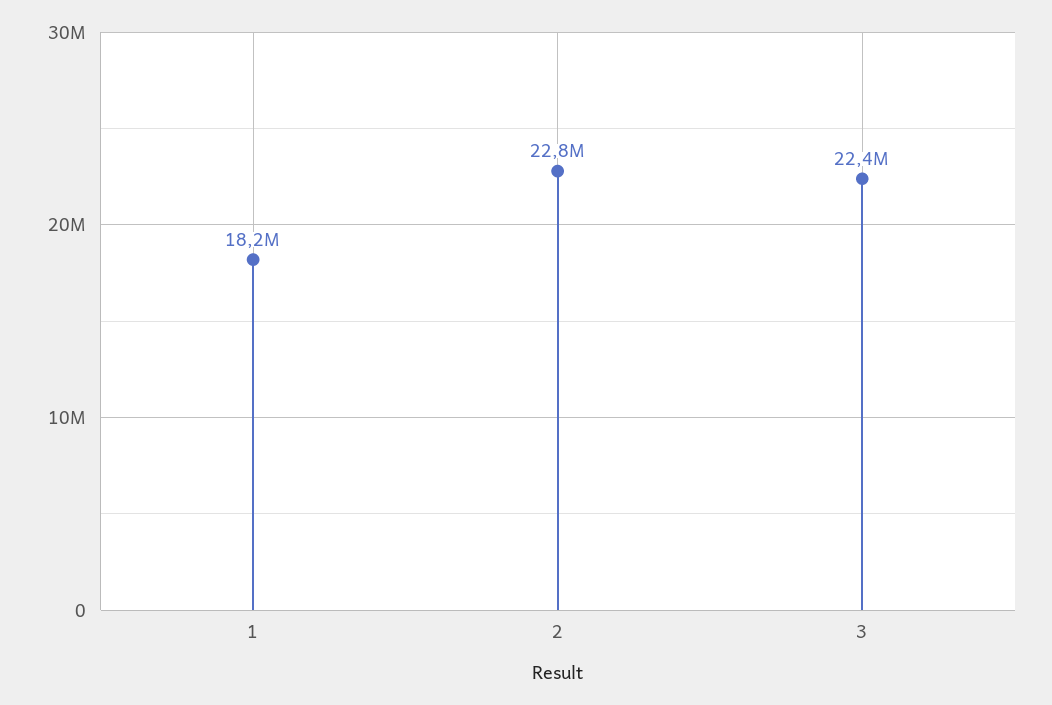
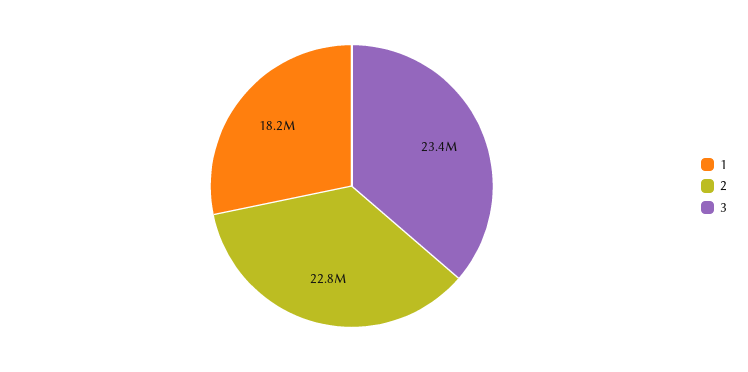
  {
    "1": 18200000,
    "2": 22800000,
-   "3": 22400000
+   "3": 23400000
  }

